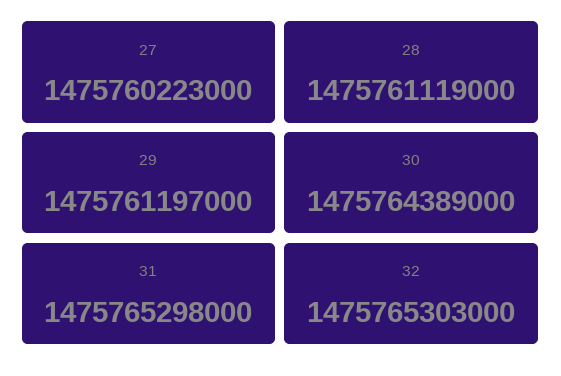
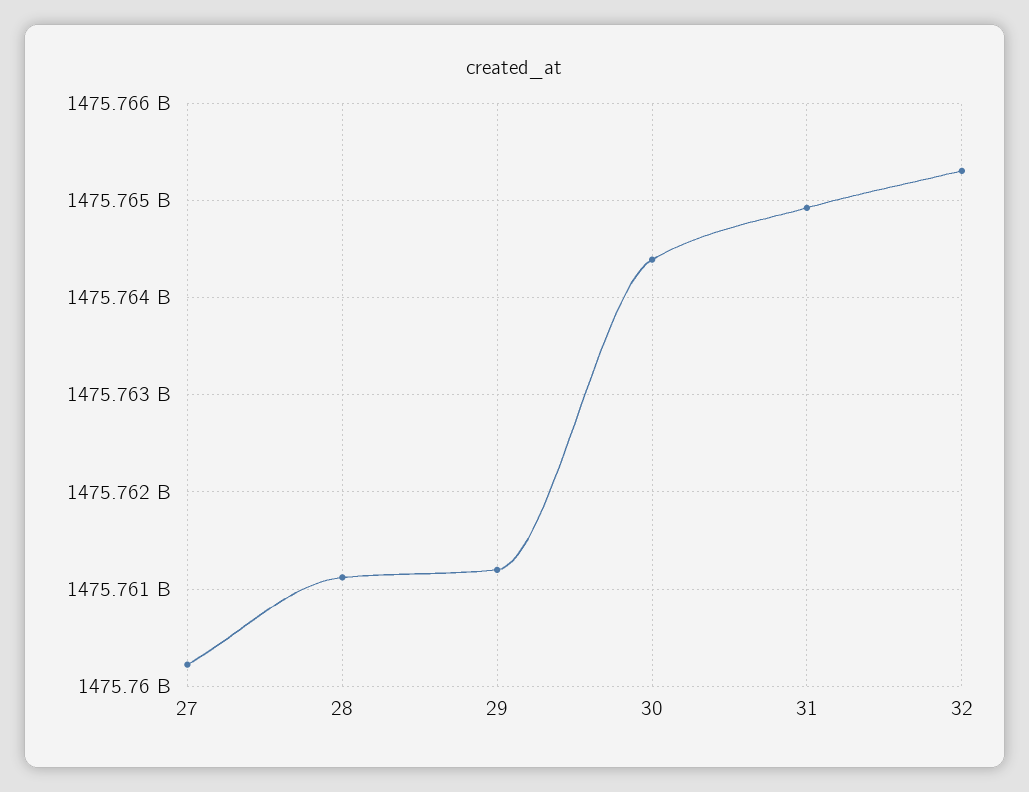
  {
    "27": 1475760223000,
    "28": 1475761119000,
    "29": 1475761197000,
    "30": 1475764389000,
-   "31": 1475765298000,
+   "31": 1475764900000,
    "32": 1475765303000
  }

